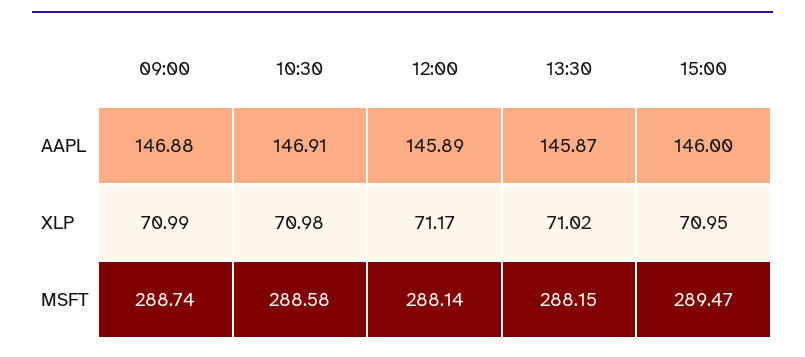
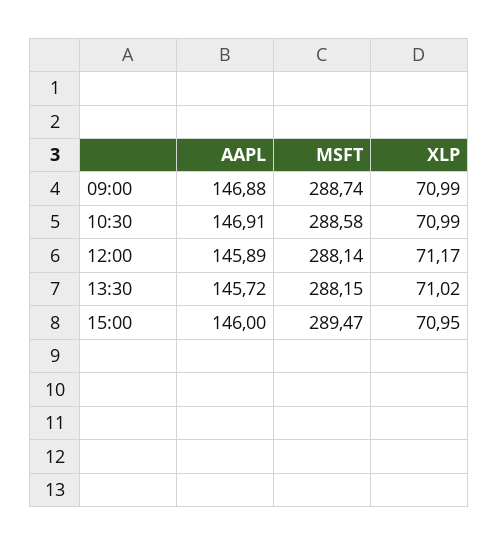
  {
    "09:00": {
      "AAPL": 146.88,
      "XLP": 70.99,
      "MSFT": 288.74
    },
    "10:30": {
      "AAPL": 146.91,
-     "XLP": 70.98,
+     "XLP": 70.99,
      "MSFT": 288.58
    },
    "12:00": {
      "AAPL": 145.89,
      "XLP": 71.17,
      "MSFT": 288.14
    },
    "13:30": {
-     "AAPL": 145.87,
+     "AAPL": 145.72,
      "XLP": 71.02,
      "MSFT": 288.15
    },
    "15:00": {
      "AAPL": 146,
      "XLP": 70.95,
      "MSFT": 289.47
    }
  }

